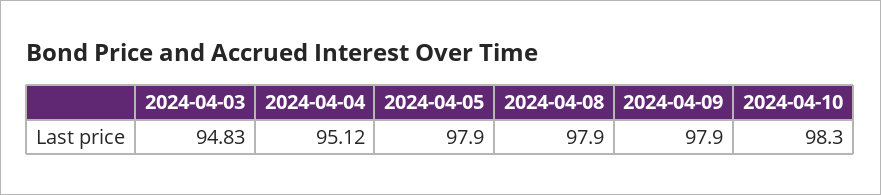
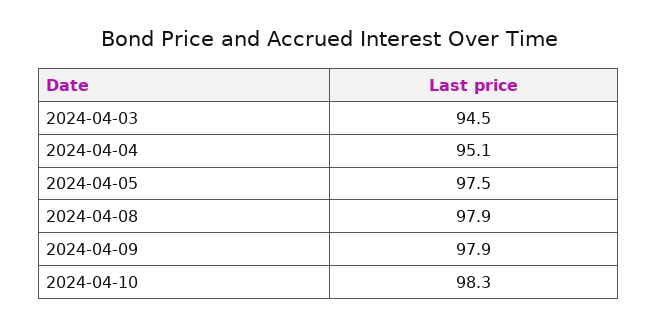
  {
-   "2024-04-03": 94.83,
+   "2024-04-03": 94.5,
    "2024-04-04": 95.12,
-   "2024-04-05": 97.9,
+   "2024-04-05": 97.5,
    "2024-04-08": 97.9,
    "2024-04-09": 97.9,
    "2024-04-10": 98.3
  }

